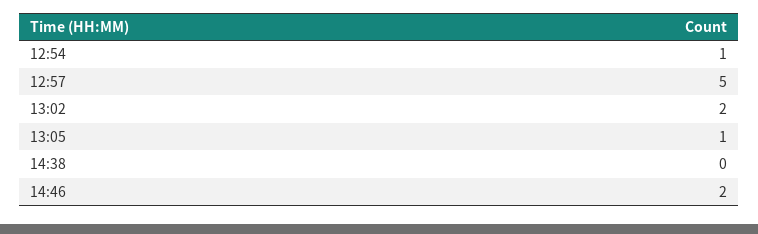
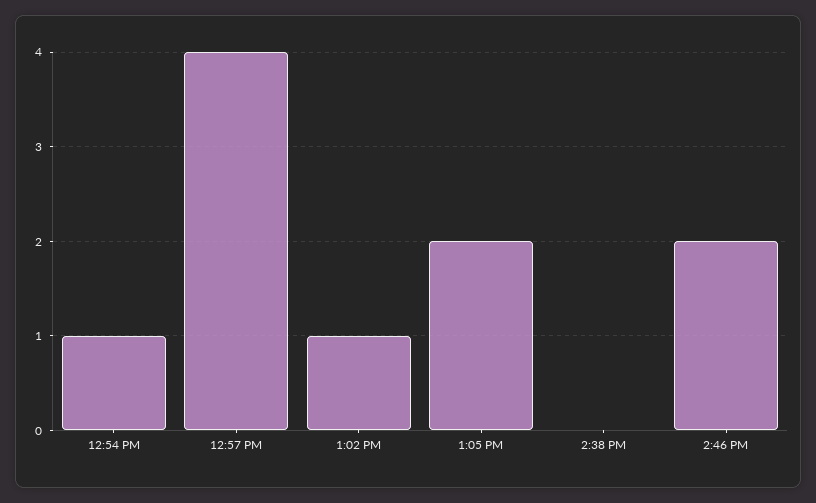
  {
    "12:54": 1,
-   "12:57": 5,
+   "12:57": 4,
-   "13:02": 2,
+   "13:02": 1,
-   "13:05": 1,
+   "13:05": 2,
    "14:38": 0,
    "14:46": 2
  }

